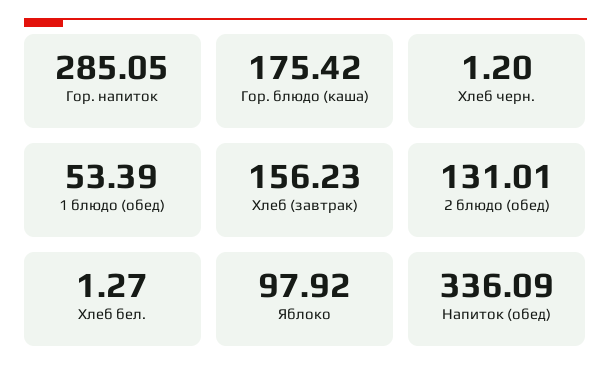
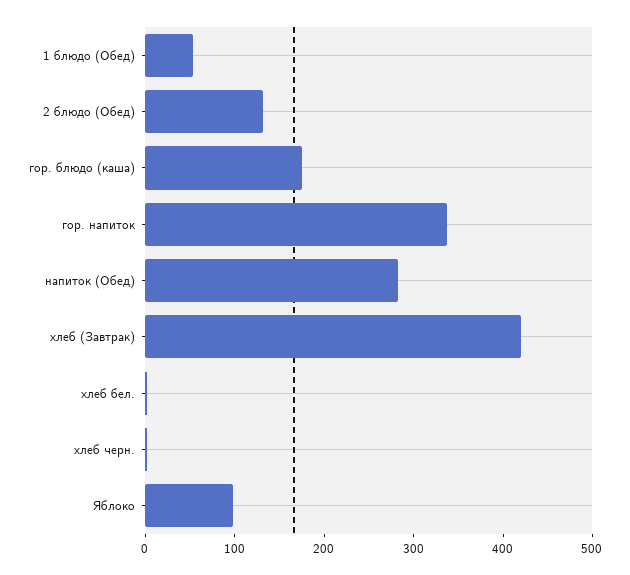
  {
-   "Гор. напиток": 285.05,
+   "Гор. напиток": 340,
    "Гор. блюдо (каша)": 175.42,
    "Хлеб черн.": 1.2,
    "1 блюдо (обед)": 53.39,
-   "Хлеб (завтрак)": 156.23,
+   "Хлеб (завтрак)": 420,
    "2 блюдо (обед)": 131.01,
    "Хлеб бел.": 1.27,
    "Яблоко": 97.92,
-   "Напиток (обед)": 336.09
+   "Напиток (обед)": 280
  }

